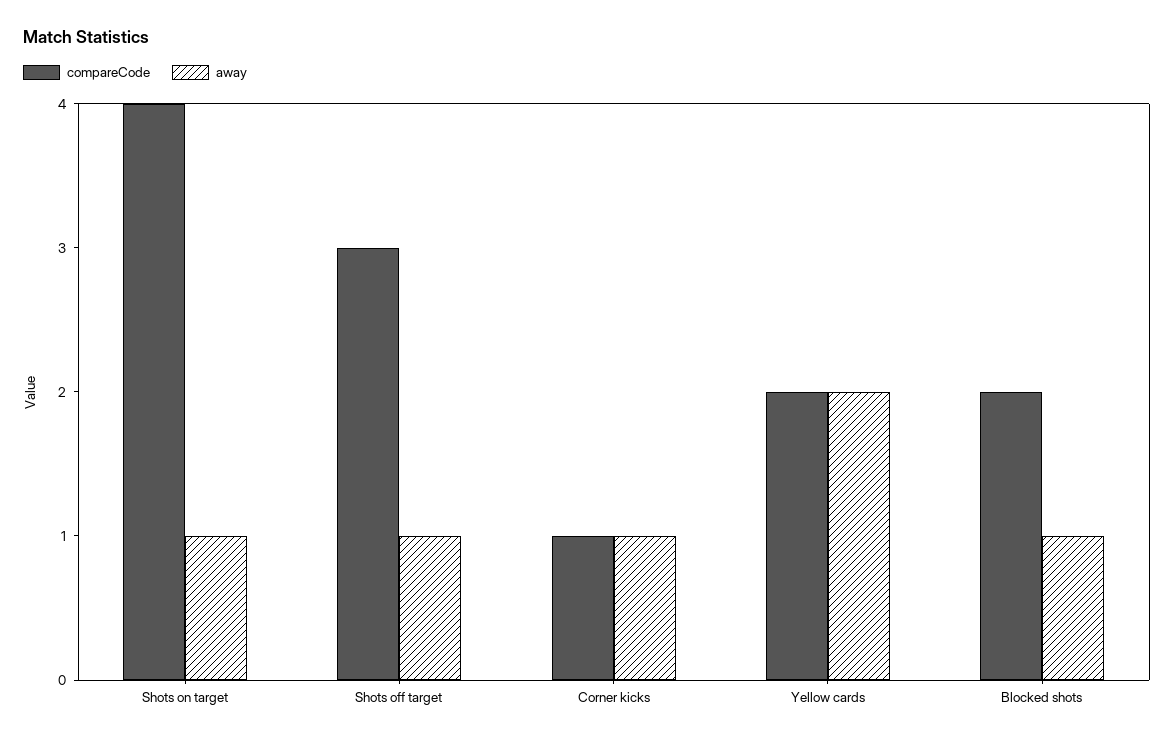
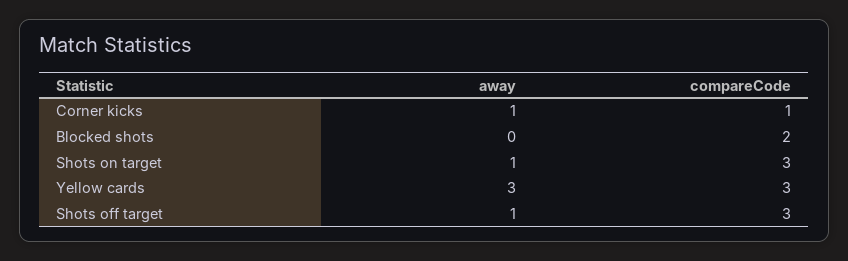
  {
    "compareCode": {
-     "Shots on target": 4,
+     "Shots on target": 3,
      "Shots off target": 3,
      "Corner kicks": 1,
-     "Yellow cards": 2,
+     "Yellow cards": 3,
      "Blocked shots": 2
    },
    "away": {
      "Shots on target": 1,
      "Shots off target": 1,
      "Corner kicks": 1,
-     "Yellow cards": 2,
+     "Yellow cards": 3,
-     "Blocked shots": 1
+     "Blocked shots": 0
    }
  }

